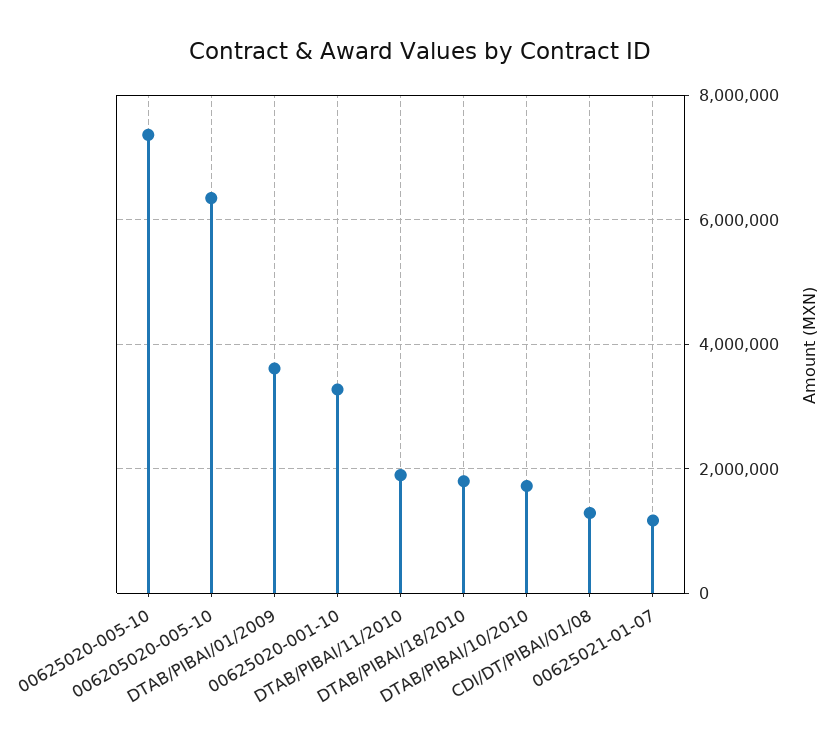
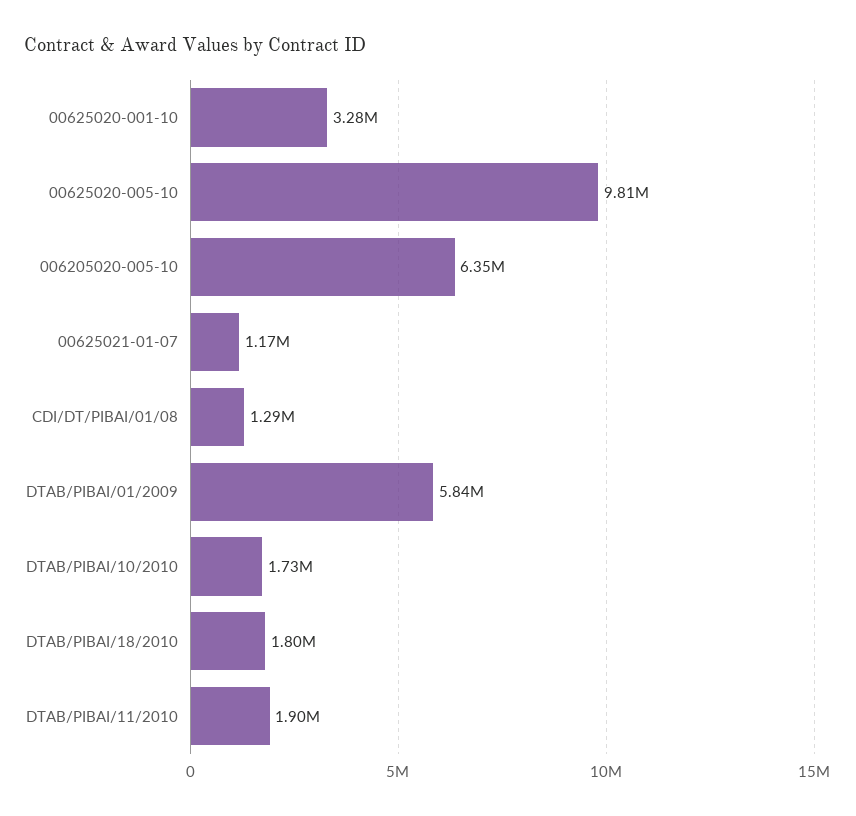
  {
-   "00625020-005-10": 7400000,
+   "00625020-005-10": 9810000,
    "006205020-005-10": 6350000,
-   "DTAB/PIBAI/01/2009": 3600000,
+   "DTAB/PIBAI/01/2009": 5840000,
    "00625020-001-10": 3280000,
    "DTAB/PIBAI/11/2010": 1900000,
    "DTAB/PIBAI/18/2010": 1800000,
    "DTAB/PIBAI/10/2010": 1730000,
    "CDI/DT/PIBAI/01/08": 1290000,
    "00625021-01-07": 1170000
  }

